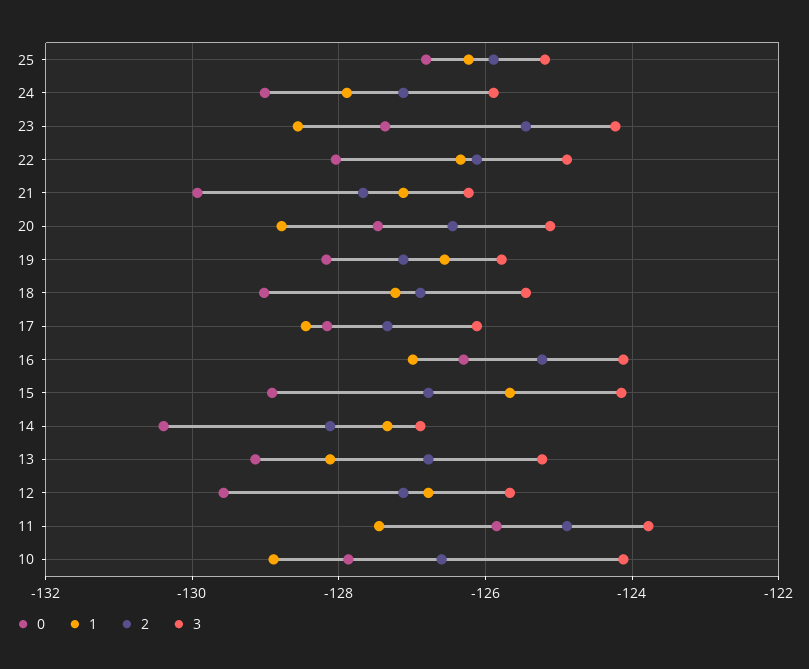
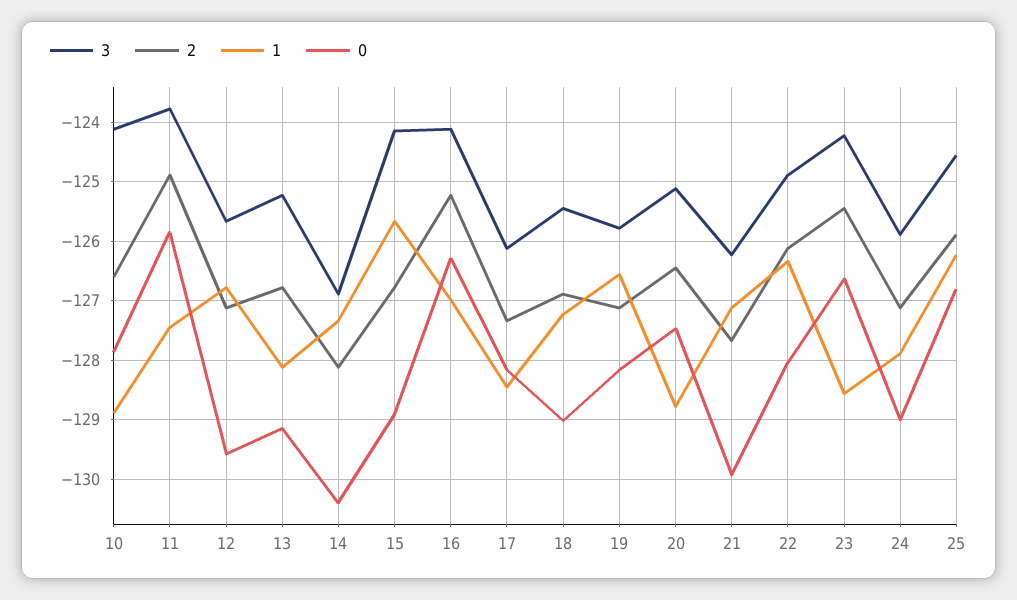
  {
    "0": {
      "25": -126.8,
      "24": -129,
-     "23": -127.4,
+     "23": -126.6,
      "22": -128,
      "21": -130,
      "20": -127.4,
      "19": -128.2,
      "18": -129,
      "17": -128.2,
      "16": -126.4,
      "15": -129,
      "14": -130.4,
      "13": -129.2,
      "12": -129.6,
      "11": -125.8,
      "10": -127.8
    },
    "1": {
      "25": -126.2,
      "24": -127.8,
      "23": -128.6,
      "22": -126.4,
      "21": -127.2,
      "20": -128.8,
      "19": -126.6,
      "18": -127.2,
      "17": -128.4,
      "16": -127,
      "15": -125.6,
      "14": -127.4,
      "13": -128.2,
      "12": -126.8,
      "11": -127.4,
      "10": -128.8
    },
    "2": {
      "25": -125.8,
      "24": -127.2,
      "23": -125.4,
      "22": -126.2,
      "21": -127.6,
      "20": -126.4,
      "19": -127.2,
      "18": -126.8,
      "17": -127.4,
      "16": -125.2,
      "15": -126.8,
      "14": -128.2,
      "13": -126.8,
      "12": -127.2,
      "11": -124.8,
      "10": -126.6
    },
    "3": {
-     "25": -125.2,
+     "25": -124.6,
      "24": -125.8,
      "23": -124.2,
      "22": -124.8,
      "21": -126.2,
      "20": -125.2,
      "19": -125.8,
      "18": -125.4,
      "17": -126.2,
      "16": -124.2,
      "15": -124.2,
      "14": -126.8,
      "13": -125.2,
      "12": -125.6,
      "11": -123.8,
      "10": -124.2
    }
  }

